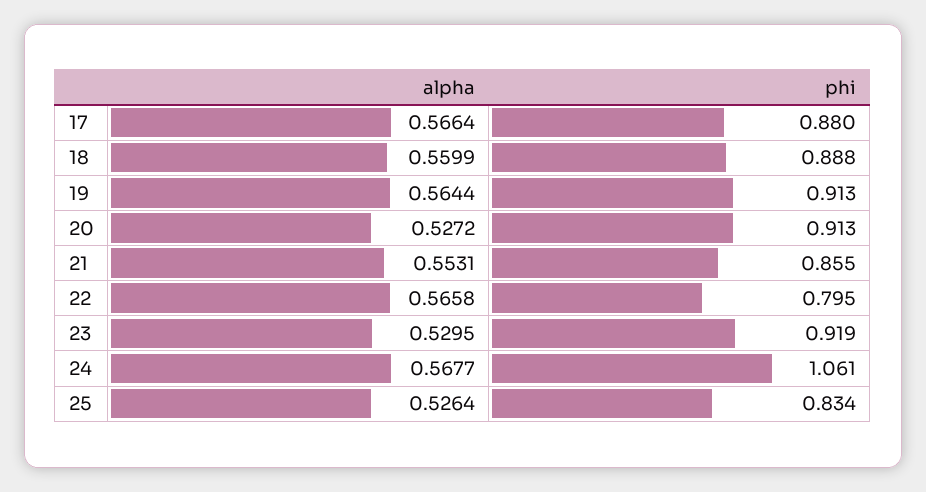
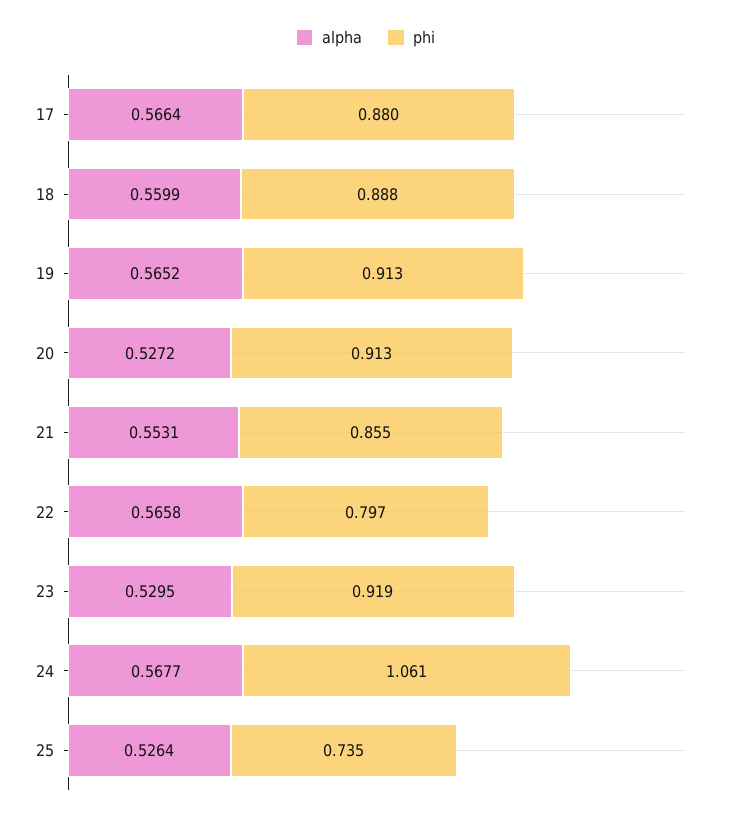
  {
    "alpha": {
      "17": 0.5664,
      "18": 0.5599,
-     "19": 0.5644,
+     "19": 0.5652,
      "20": 0.5272,
      "21": 0.5531,
      "22": 0.5658,
      "23": 0.5295,
      "24": 0.5677,
      "25": 0.5264
    },
    "phi": {
      "17": 0.88,
      "18": 0.888,
      "19": 0.913,
      "20": 0.913,
      "21": 0.855,
-     "22": 0.795,
+     "22": 0.797,
      "23": 0.919,
      "24": 1.061,
-     "25": 0.834
+     "25": 0.735
    }
  }

